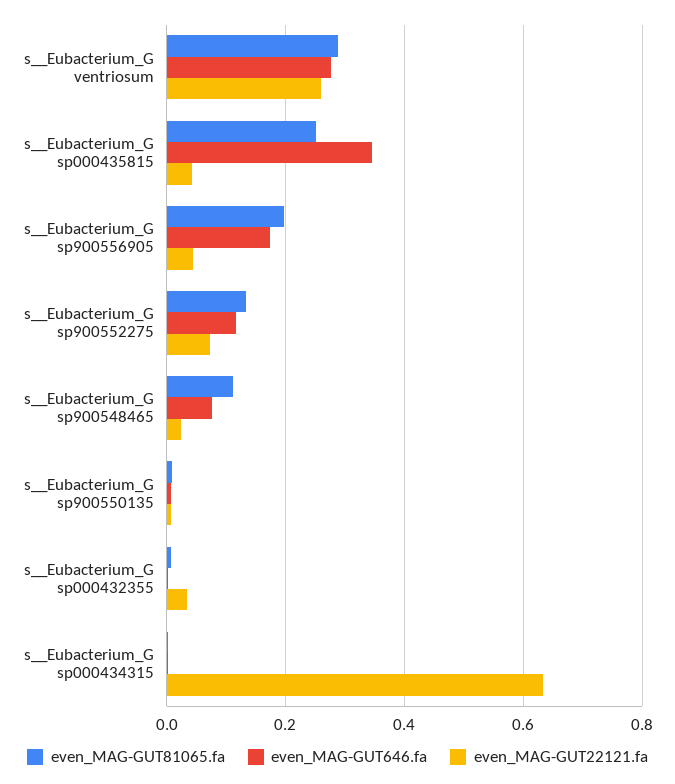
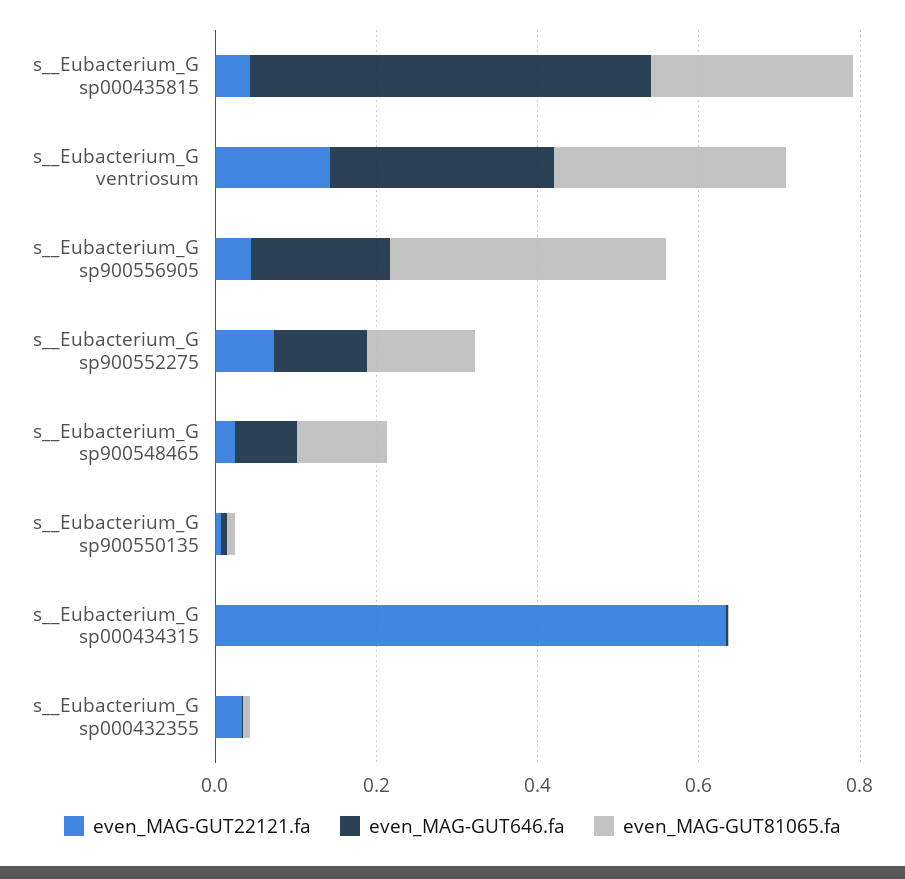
  {
    "even_MAG-GUT81065.fa": {
      "s__Eubacterium_G ventriosum": 0.28,
      "s__Eubacterium_G sp000435815": 0.26,
-     "s__Eubacterium_G sp900556905": 0.2,
+     "s__Eubacterium_G sp900556905": 0.35,
      "s__Eubacterium_G sp900552275": 0.14,
      "s__Eubacterium_G sp900548465": 0.12,
      "s__Eubacterium_G sp900550135": 0,
      "s__Eubacterium_G sp000432355": 0,
      "s__Eubacterium_G sp000434315": 0
    },
    "even_MAG-GUT646.fa": {
      "s__Eubacterium_G ventriosum": 0.28,
-     "s__Eubacterium_G sp000435815": 0.34,
+     "s__Eubacterium_G sp000435815": 0.5,
      "s__Eubacterium_G sp900556905": 0.18,
      "s__Eubacterium_G sp900552275": 0.12,
      "s__Eubacterium_G sp900548465": 0.08,
      "s__Eubacterium_G sp900550135": 0,
      "s__Eubacterium_G sp000432355": 0,
      "s__Eubacterium_G sp000434315": 0
    },
    "even_MAG-GUT22121.fa": {
-     "s__Eubacterium_G ventriosum": 0.26,
+     "s__Eubacterium_G ventriosum": 0.15,
      "s__Eubacterium_G sp000435815": 0.04,
      "s__Eubacterium_G sp900556905": 0.04,
      "s__Eubacterium_G sp900552275": 0.08,
      "s__Eubacterium_G sp900548465": 0.02,
      "s__Eubacterium_G sp900550135": 0,
      "s__Eubacterium_G sp000432355": 0.04,
      "s__Eubacterium_G sp000434315": 0.64
    }
  }

